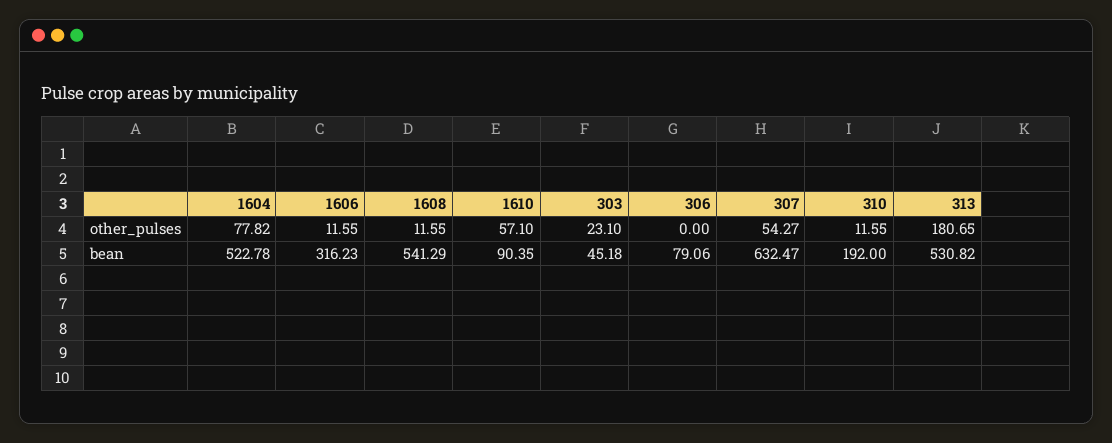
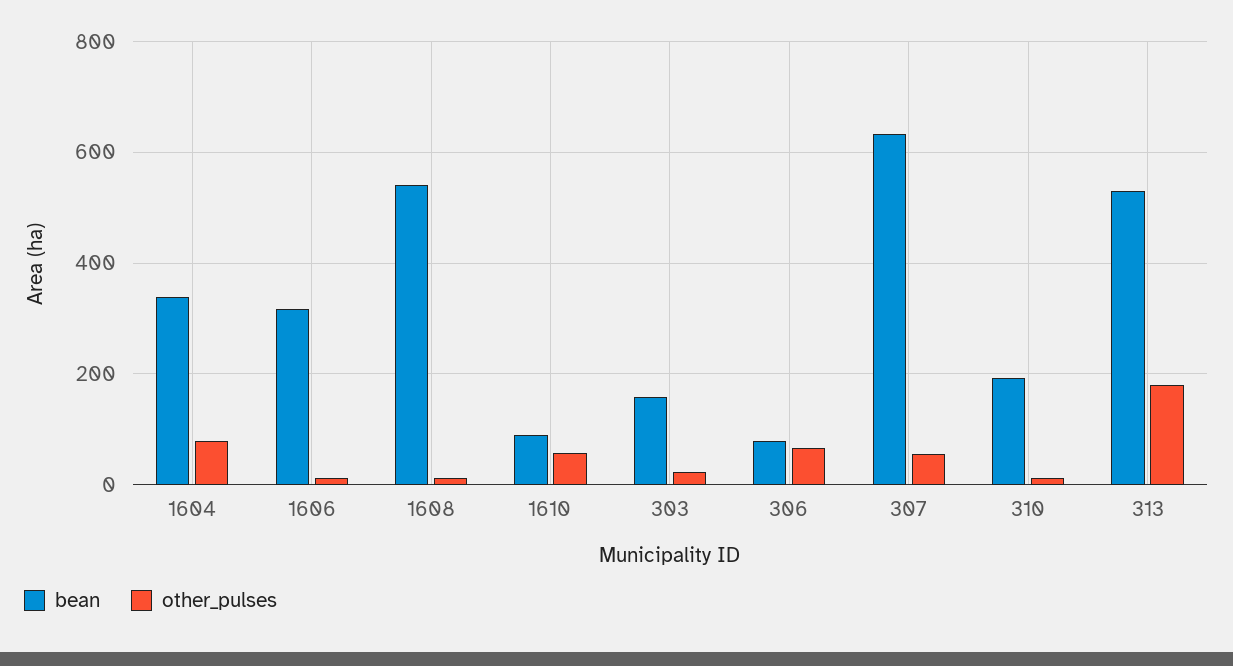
  {
    "other_pulses": {
      "1604": 77.82,
      "1606": 11.55,
      "1608": 11.55,
      "1610": 57.1,
      "303": 23.1,
-     "306": 0,
+     "306": 60,
      "307": 54.27,
      "310": 11.55,
      "313": 180.65
    },
    "bean": {
-     "1604": 522.78,
+     "1604": 340,
      "1606": 316.23,
      "1608": 541.29,
      "1610": 90.35,
-     "303": 45.18,
+     "303": 160,
      "306": 79.06,
      "307": 632.47,
      "310": 192,
      "313": 530.82
    }
  }

